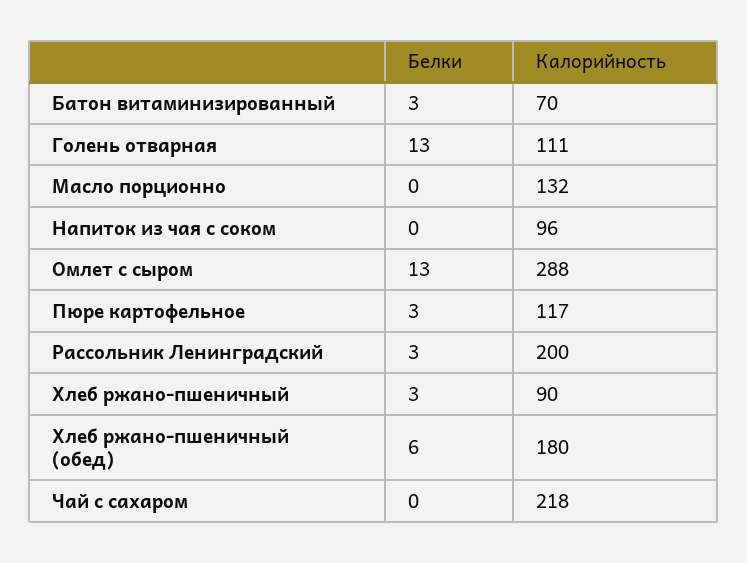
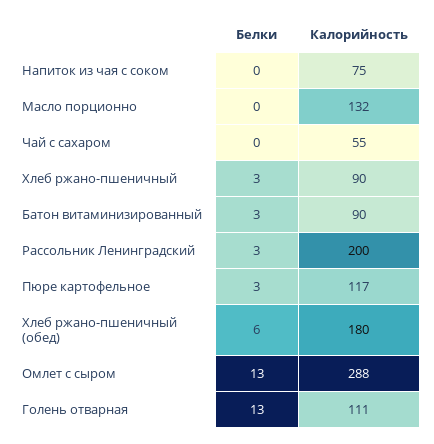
  {
    "Белки": {
      "Батон витаминизированный": 3,
      "Голень отварная": 13,
      "Масло порционно": 0,
      "Напиток из чая с соком": 0,
      "Омлет с сыром": 13,
      "Пюре картофельное": 3,
      "Рассольник Ленинградский": 3,
      "Хлеб ржано-пшеничный": 3,
      "Хлеб ржано-пшеничный (обед)": 6,
      "Чай с сахаром": 0
    },
    "Калорийность": {
-     "Батон витаминизированный": 70,
+     "Батон витаминизированный": 90,
      "Голень отварная": 111,
      "Масло порционно": 132,
-     "Напиток из чая с соком": 96,
+     "Напиток из чая с соком": 75,
      "Омлет с сыром": 288,
      "Пюре картофельное": 117,
      "Рассольник Ленинградский": 200,
      "Хлеб ржано-пшеничный": 90,
      "Хлеб ржано-пшеничный (обед)": 180,
-     "Чай с сахаром": 218
+     "Чай с сахаром": 55
    }
  }

